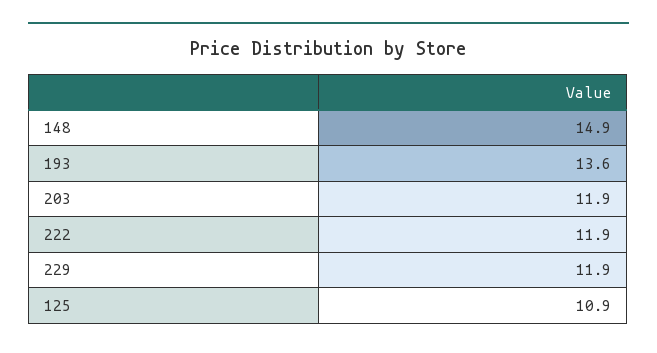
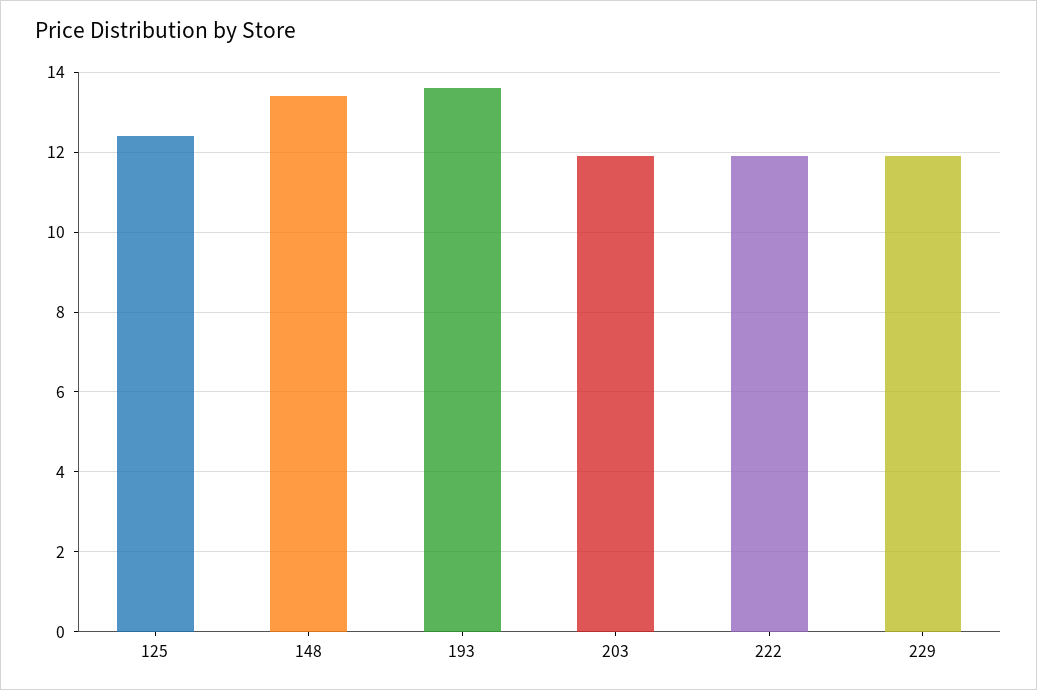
  {
-   "148": 14.9,
+   "148": 13.5,
    "193": 13.6,
    "203": 11.9,
    "222": 11.9,
    "229": 11.9,
-   "125": 10.9
+   "125": 12.5
  }

